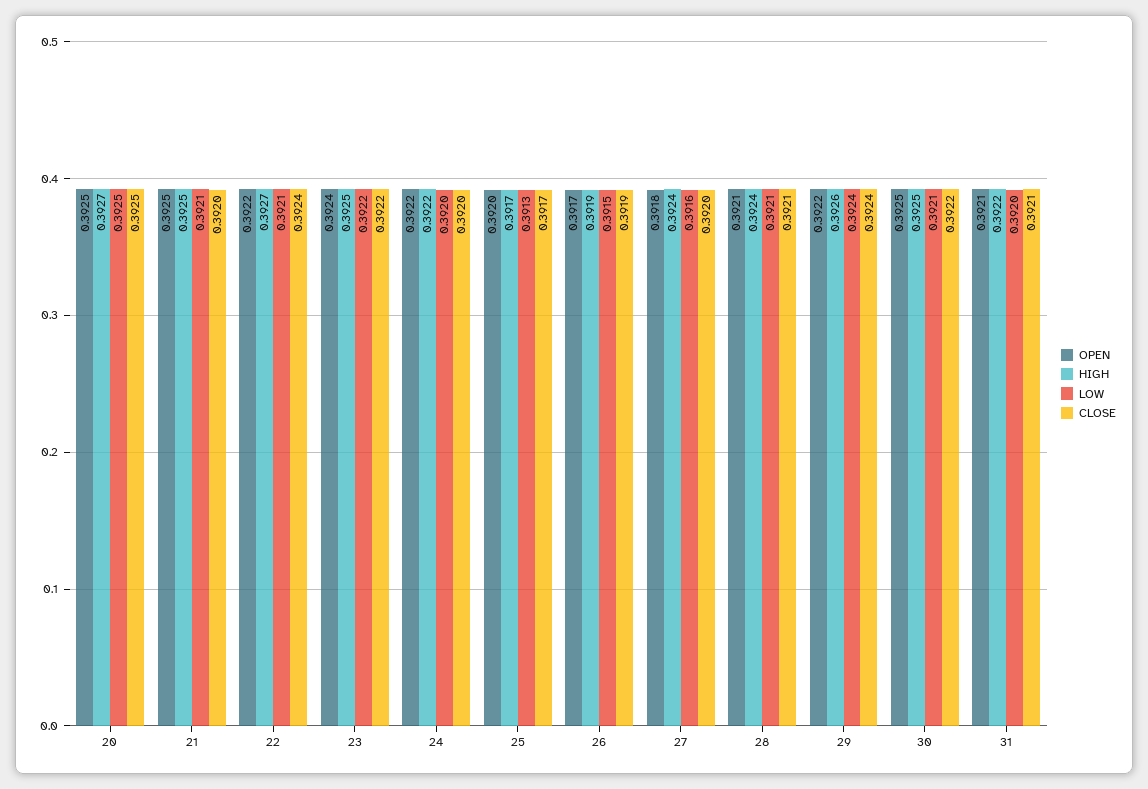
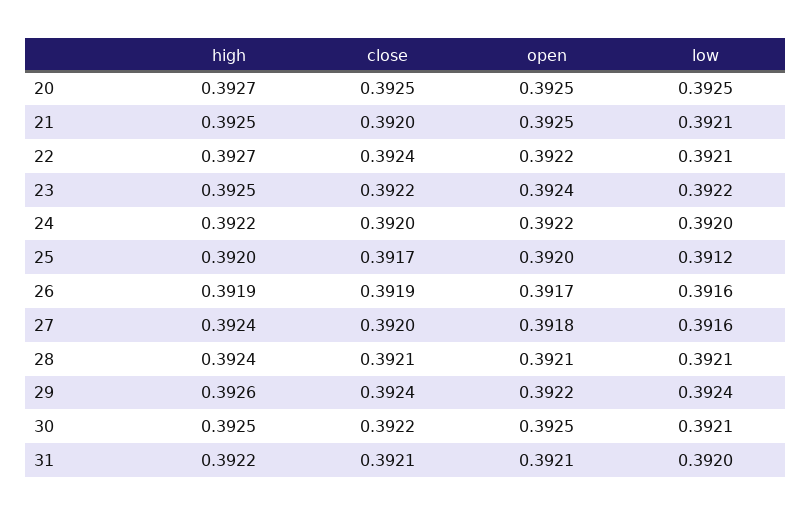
  {
    "OPEN": {
      "20": 0.3925,
      "21": 0.3925,
      "22": 0.3922,
      "23": 0.3924,
      "24": 0.3922,
      "25": 0.392,
      "26": 0.3917,
      "27": 0.3918,
      "28": 0.3921,
      "29": 0.3922,
      "30": 0.3925,
      "31": 0.3921
    },
    "HIGH": {
      "20": 0.3927,
      "21": 0.3925,
      "22": 0.3927,
      "23": 0.3925,
      "24": 0.3922,
-     "25": 0.3917,
+     "25": 0.392,
      "26": 0.3919,
      "27": 0.3924,
      "28": 0.3924,
      "29": 0.3926,
      "30": 0.3925,
      "31": 0.3922
    },
    "LOW": {
      "20": 0.3925,
      "21": 0.3921,
      "22": 0.3921,
      "23": 0.3922,
      "24": 0.392,
-     "25": 0.3913,
+     "25": 0.3912,
-     "26": 0.3915,
+     "26": 0.3916,
      "27": 0.3916,
      "28": 0.3921,
      "29": 0.3924,
      "30": 0.3921,
      "31": 0.392
    },
    "CLOSE": {
      "20": 0.3925,
      "21": 0.392,
      "22": 0.3924,
      "23": 0.3922,
      "24": 0.392,
      "25": 0.3917,
      "26": 0.3919,
      "27": 0.392,
      "28": 0.3921,
      "29": 0.3924,
      "30": 0.3922,
      "31": 0.3921
    }
  }

